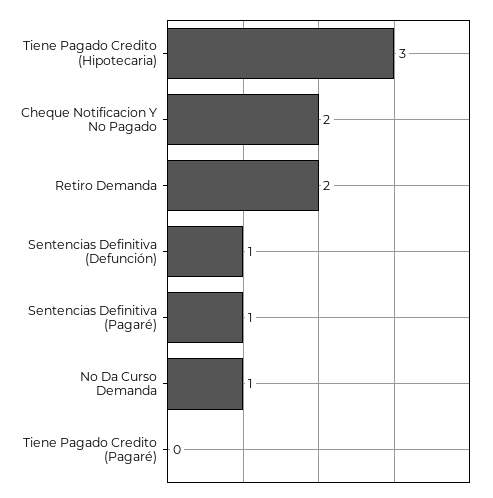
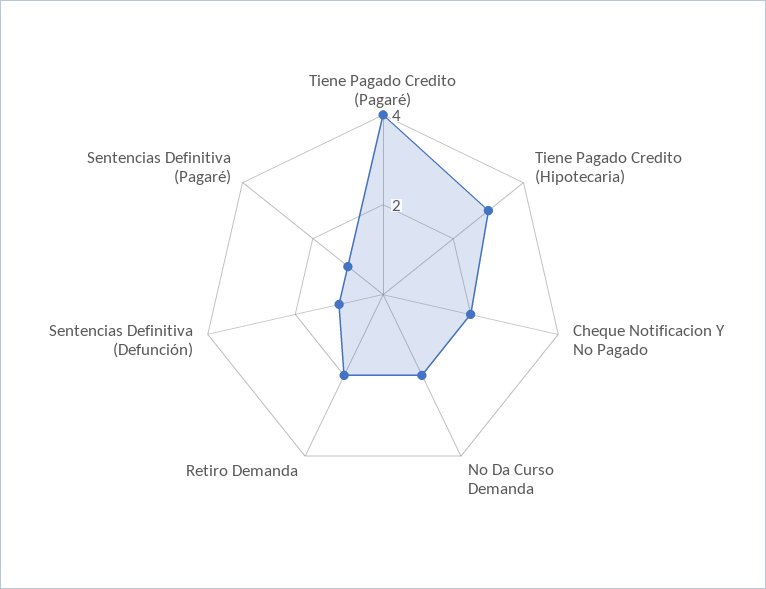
  {
    "Tiene Pagado Credito (Hipotecaria)": 3,
    "Cheque Notificacion Y No Pagado": 2,
    "Retiro Demanda": 2,
    "Sentencias Definitiva (Defunción)": 1,
    "Sentencias Definitiva (Pagaré)": 1,
-   "No Da Curso Demanda": 1,
+   "No Da Curso Demanda": 2,
-   "Tiene Pagado Credito (Pagaré)": 0
+   "Tiene Pagado Credito (Pagaré)": 4
  }

